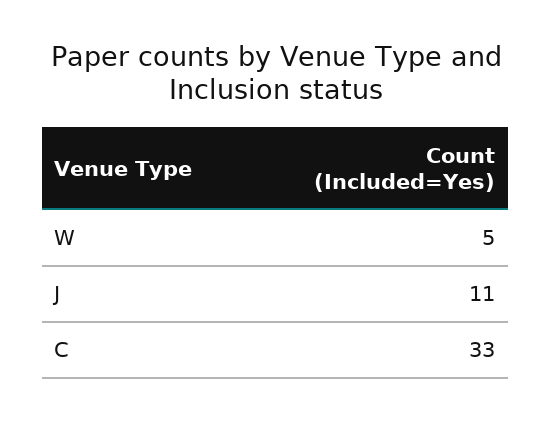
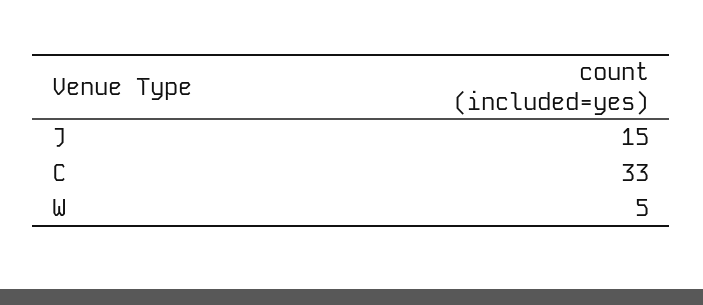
  {
    "W": 5,
-   "J": 11,
+   "J": 15,
    "C": 33
  }

